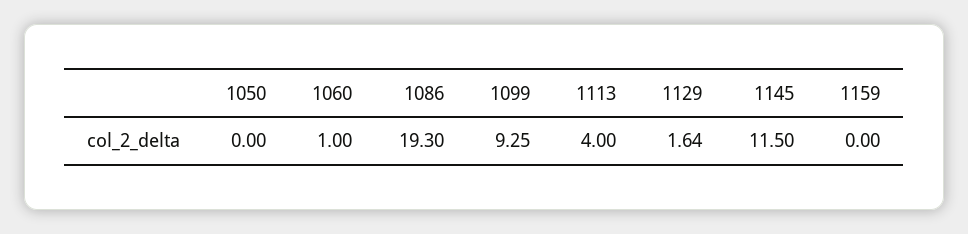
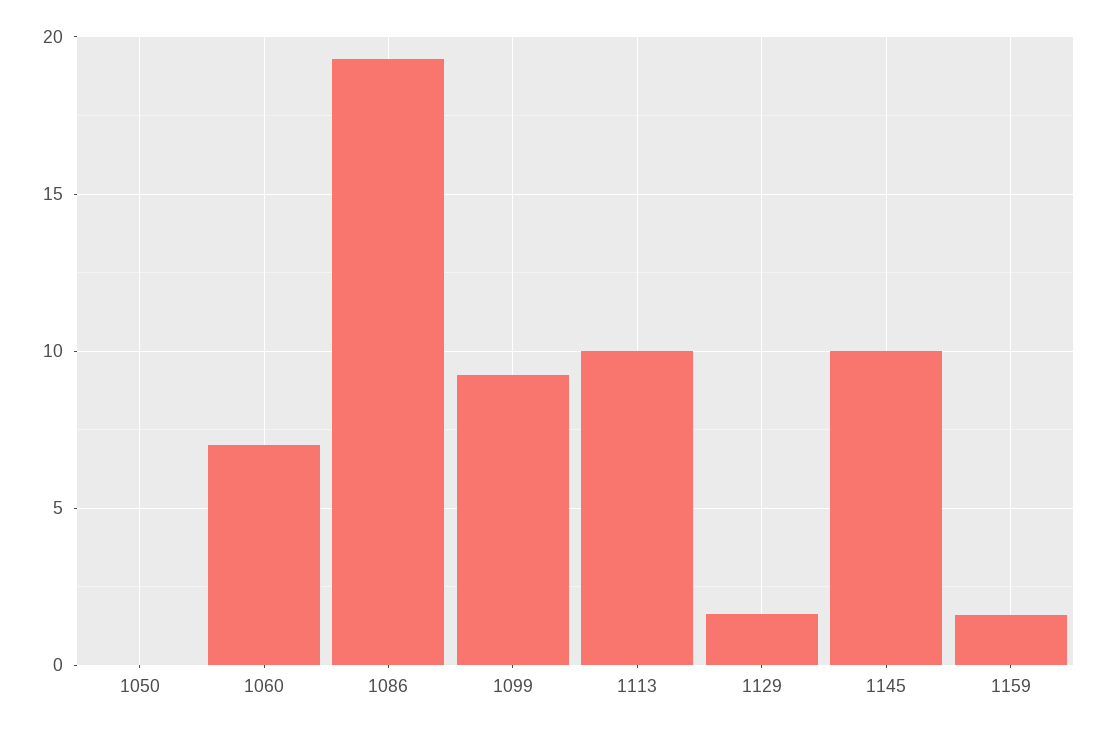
  {
    "1050": 0,
-   "1060": 1,
+   "1060": 7,
    "1086": 19.3,
    "1099": 9.25,
-   "1113": 4,
+   "1113": 10,
    "1129": 1.64,
-   "1145": 11.5,
+   "1145": 10,
-   "1159": 0
+   "1159": 1.5
  }

